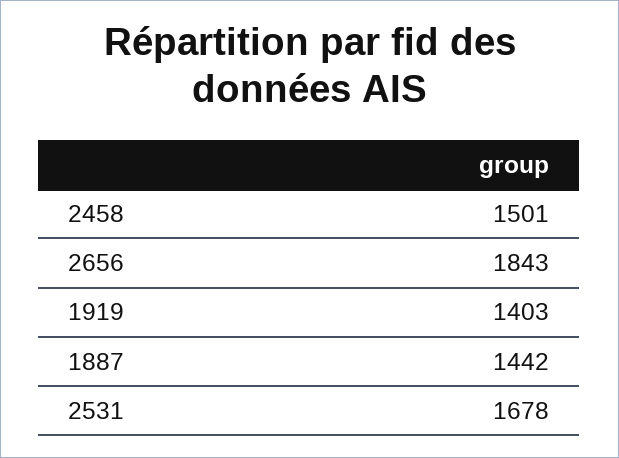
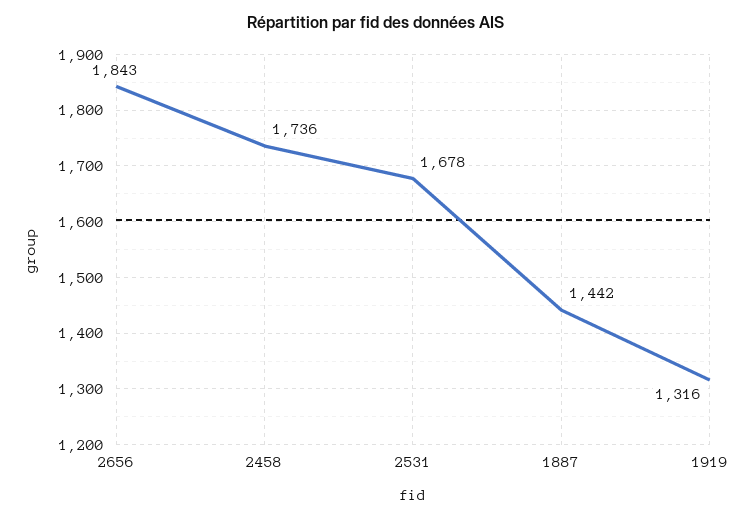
  {
-   "2458": 1501,
+   "2458": 1736,
    "2656": 1843,
-   "1919": 1403,
+   "1919": 1316,
    "1887": 1442,
    "2531": 1678
  }

